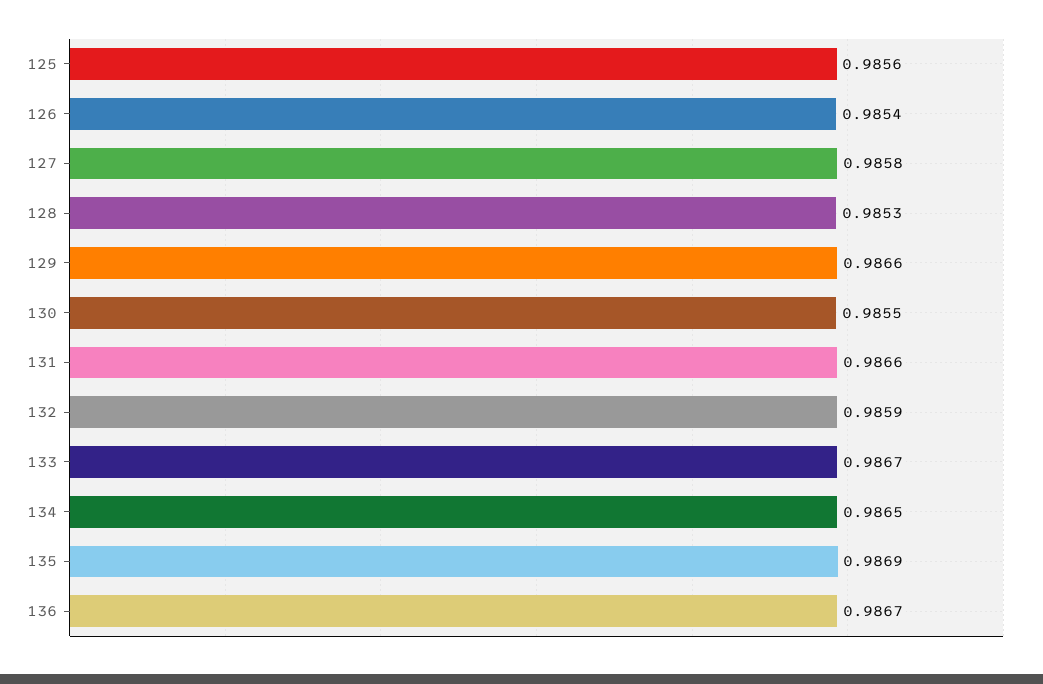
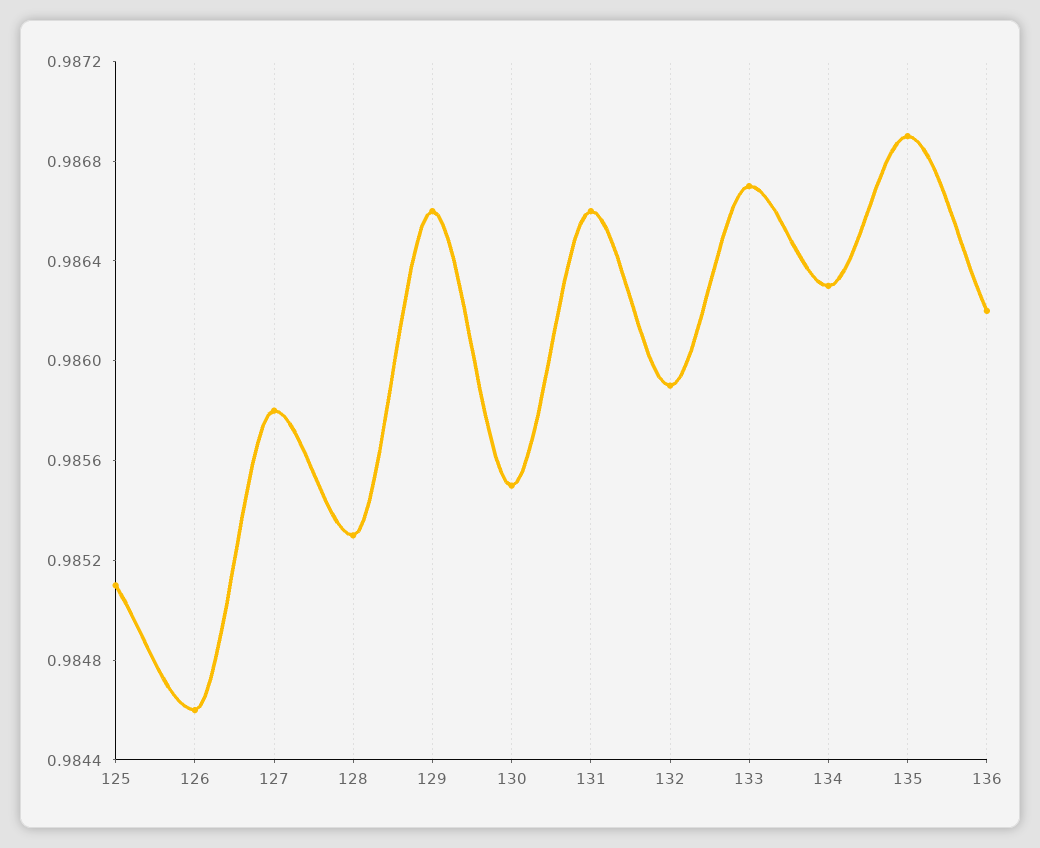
  {
-   "125": 0.9856,
+   "125": 0.9851,
-   "126": 0.9854,
+   "126": 0.9846,
    "127": 0.9858,
    "128": 0.9853,
    "129": 0.9866,
    "130": 0.9855,
    "131": 0.9866,
    "132": 0.9859,
    "133": 0.9867,
-   "134": 0.9865,
+   "134": 0.9863,
    "135": 0.9869,
-   "136": 0.9867
+   "136": 0.9862
  }

